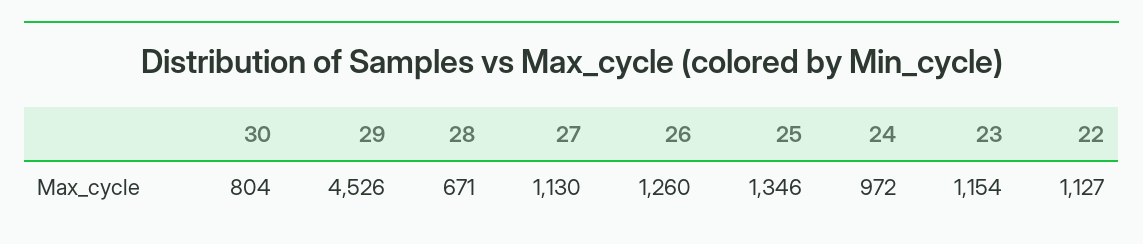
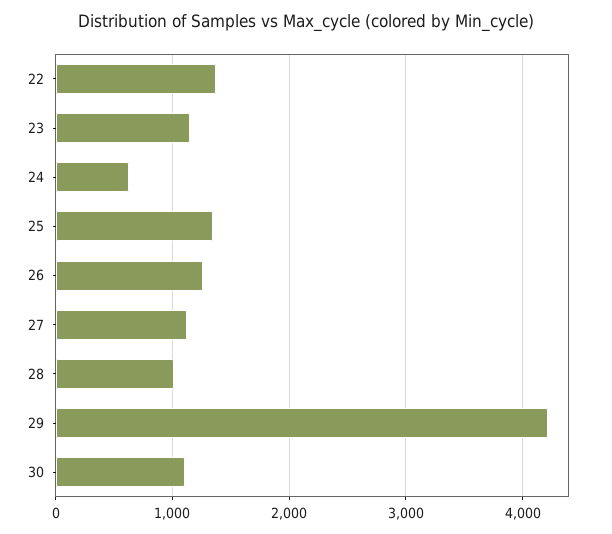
  {
-   "30": 804,
+   "30": 1100,
-   "29": 4526,
+   "29": 4200,
-   "28": 671,
+   "28": 1000,
    "27": 1130,
    "26": 1260,
    "25": 1346,
-   "24": 972,
+   "24": 600,
    "23": 1154,
-   "22": 1127
+   "22": 1400
  }

